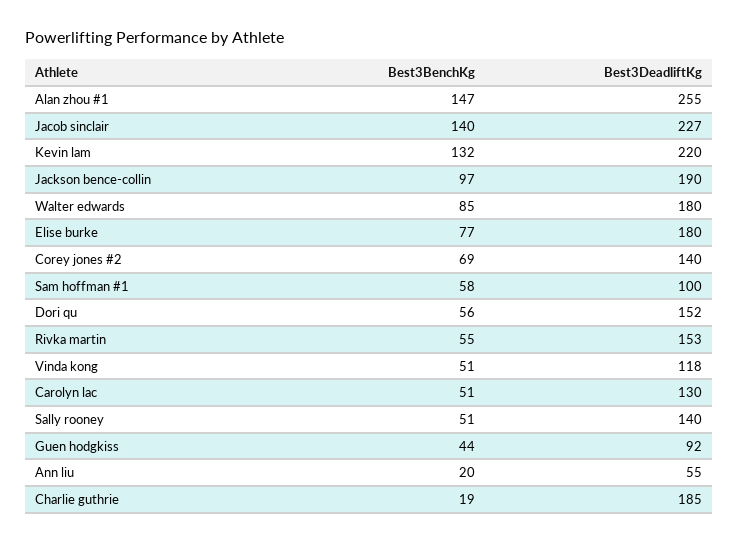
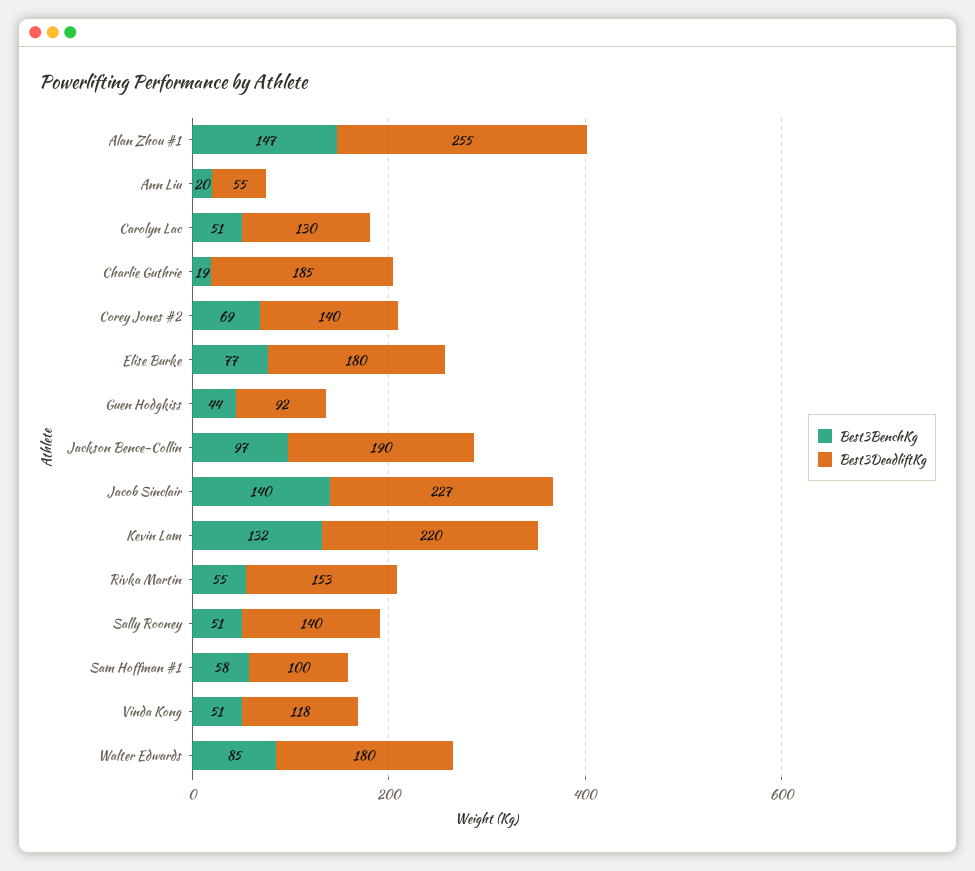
  {
    "Best3BenchKg": {
      "Alan zhou #1": 147,
      "Jacob sinclair": 140,
      "Kevin lam": 132,
      "Jackson bence-collin": 97,
      "Walter edwards": 85,
      "Elise burke": 77,
      "Corey jones #2": 69,
      "Sam hoffman #1": 58,
-     "Dori qu": 56,
      "Rivka martin": 55,
      "Vinda kong": 51,
      "Carolyn lac": 51,
      "Sally rooney": 51,
      "Guen hodgkiss": 44,
      "Ann liu": 20,
      "Charlie guthrie": 19
    },
    "Best3DeadliftKg": {
      "Alan zhou #1": 255,
      "Jacob sinclair": 227,
      "Kevin lam": 220,
      "Jackson bence-collin": 190,
      "Walter edwards": 180,
      "Elise burke": 180,
      "Corey jones #2": 140,
      "Sam hoffman #1": 100,
-     "Dori qu": 152,
      "Rivka martin": 153,
      "Vinda kong": 118,
      "Carolyn lac": 130,
      "Sally rooney": 140,
      "Guen hodgkiss": 92,
      "Ann liu": 55,
      "Charlie guthrie": 185
    }
  }

